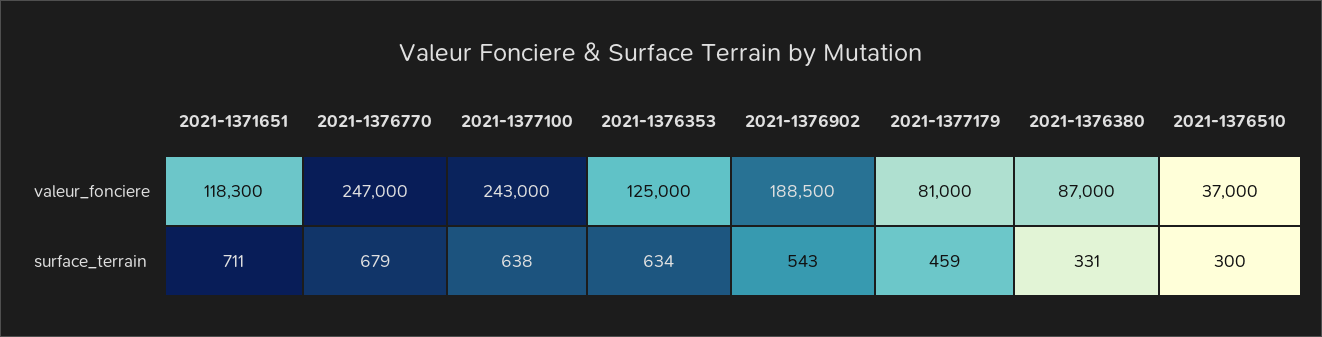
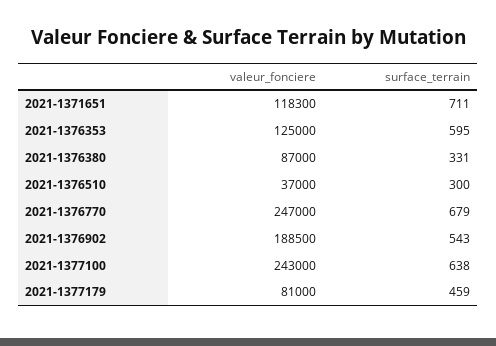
  {
    "2021-1371651": {
      "valeur_fonciere": 118300,
      "surface_terrain": 711
    },
    "2021-1376770": {
      "valeur_fonciere": 247000,
      "surface_terrain": 679
    },
    "2021-1377100": {
      "valeur_fonciere": 243000,
      "surface_terrain": 638
    },
    "2021-1376353": {
      "valeur_fonciere": 125000,
-     "surface_terrain": 634
+     "surface_terrain": 595
    },
    "2021-1376902": {
      "valeur_fonciere": 188500,
      "surface_terrain": 543
    },
    "2021-1377179": {
      "valeur_fonciere": 81000,
      "surface_terrain": 459
    },
    "2021-1376380": {
      "valeur_fonciere": 87000,
      "surface_terrain": 331
    },
    "2021-1376510": {
      "valeur_fonciere": 37000,
      "surface_terrain": 300
    }
  }

